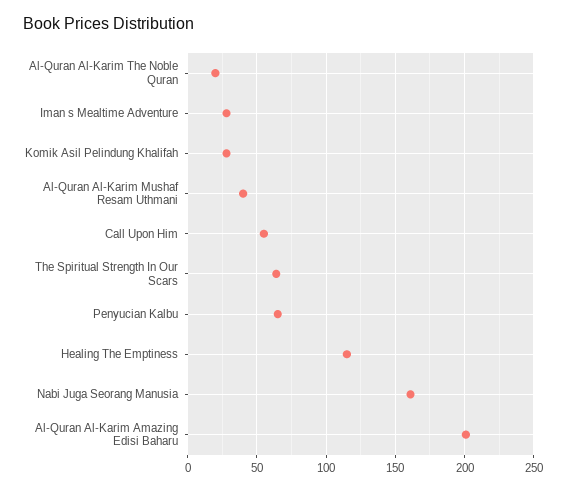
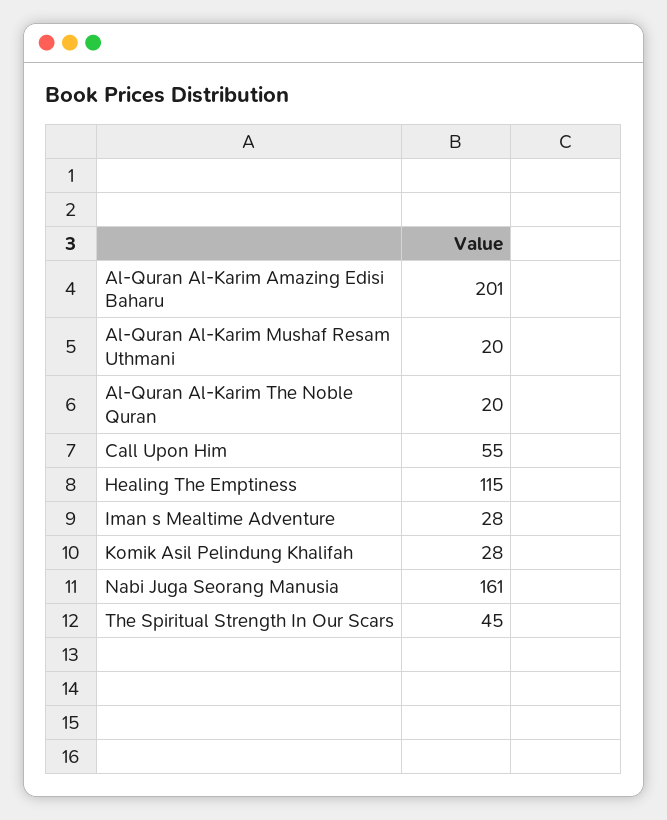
  {
    "Al-Quran Al-Karim The Noble Quran": 20,
    "Iman s Mealtime Adventure": 28,
    "Komik Asil Pelindung Khalifah": 28,
-   "Al-Quran Al-Karim Mushaf Resam Uthmani": 40,
+   "Al-Quran Al-Karim Mushaf Resam Uthmani": 20,
    "Call Upon Him": 55,
-   "The Spiritual Strength In Our Scars": 65,
+   "The Spiritual Strength In Our Scars": 45,
-   "Penyucian Kalbu": 65,
    "Healing The Emptiness": 115,
    "Nabi Juga Seorang Manusia": 161,
    "Al-Quran Al-Karim Amazing Edisi Baharu": 201
  }

